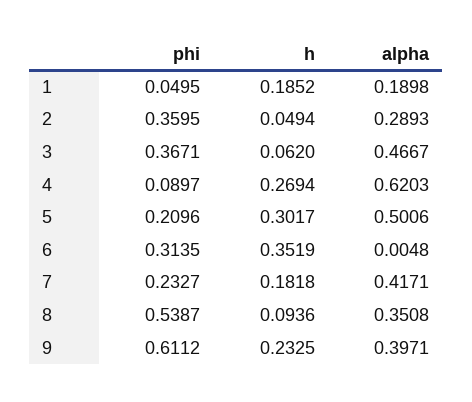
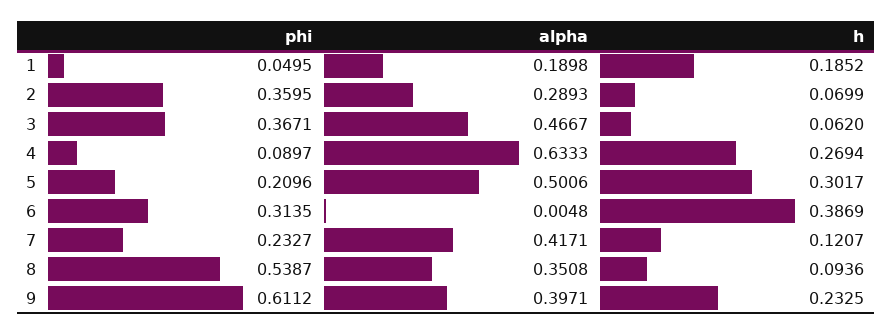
  {
    "phi": {
      "1": 0.0495,
      "2": 0.3595,
      "3": 0.3671,
      "4": 0.0897,
      "5": 0.2096,
      "6": 0.3135,
      "7": 0.2327,
      "8": 0.5387,
      "9": 0.6112
    },
    "h": {
      "1": 0.1852,
-     "2": 0.0494,
+     "2": 0.0699,
      "3": 0.062,
      "4": 0.2694,
      "5": 0.3017,
-     "6": 0.3519,
+     "6": 0.3869,
-     "7": 0.1818,
+     "7": 0.1207,
      "8": 0.0936,
      "9": 0.2325
    },
    "alpha": {
      "1": 0.1898,
      "2": 0.2893,
      "3": 0.4667,
-     "4": 0.6203,
+     "4": 0.6333,
      "5": 0.5006,
      "6": 0.0048,
      "7": 0.4171,
      "8": 0.3508,
      "9": 0.3971
    }
  }

